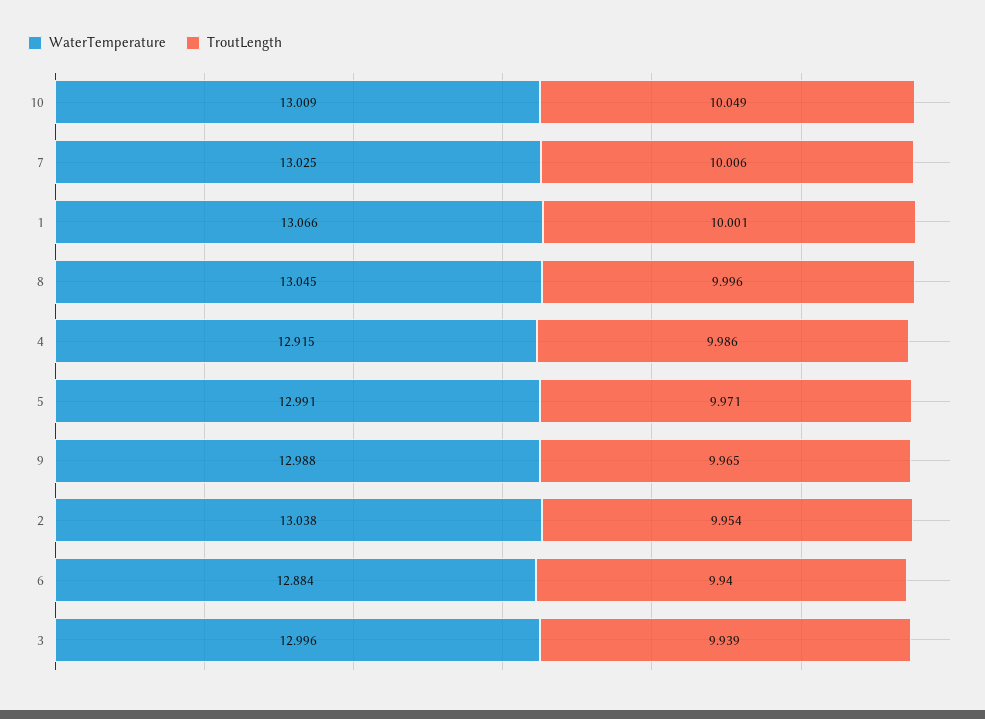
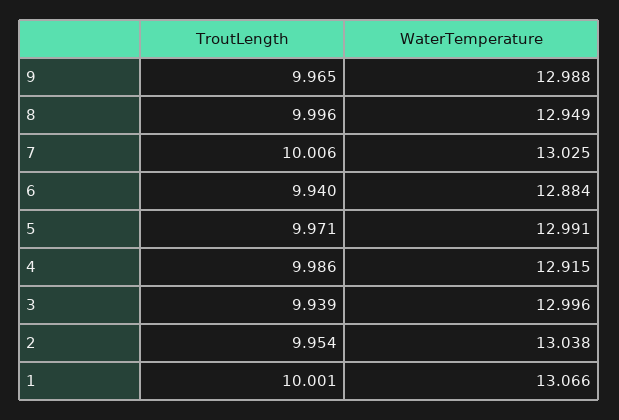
  {
    "WaterTemperature": {
-     "10": 13.009,
      "7": 13.025,
      "1": 13.066,
-     "8": 13.045,
+     "8": 12.949,
      "4": 12.915,
      "5": 12.991,
      "9": 12.988,
      "2": 13.038,
      "6": 12.884,
      "3": 12.996
    },
    "TroutLength": {
-     "10": 10.049,
      "7": 10.006,
      "1": 10.001,
      "8": 9.996,
      "4": 9.986,
      "5": 9.971,
      "9": 9.965,
      "2": 9.954,
      "6": 9.94,
      "3": 9.939
    }
  }

